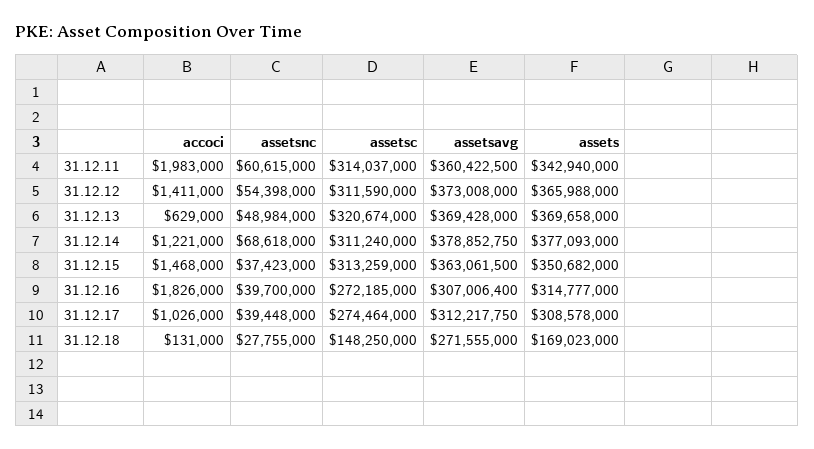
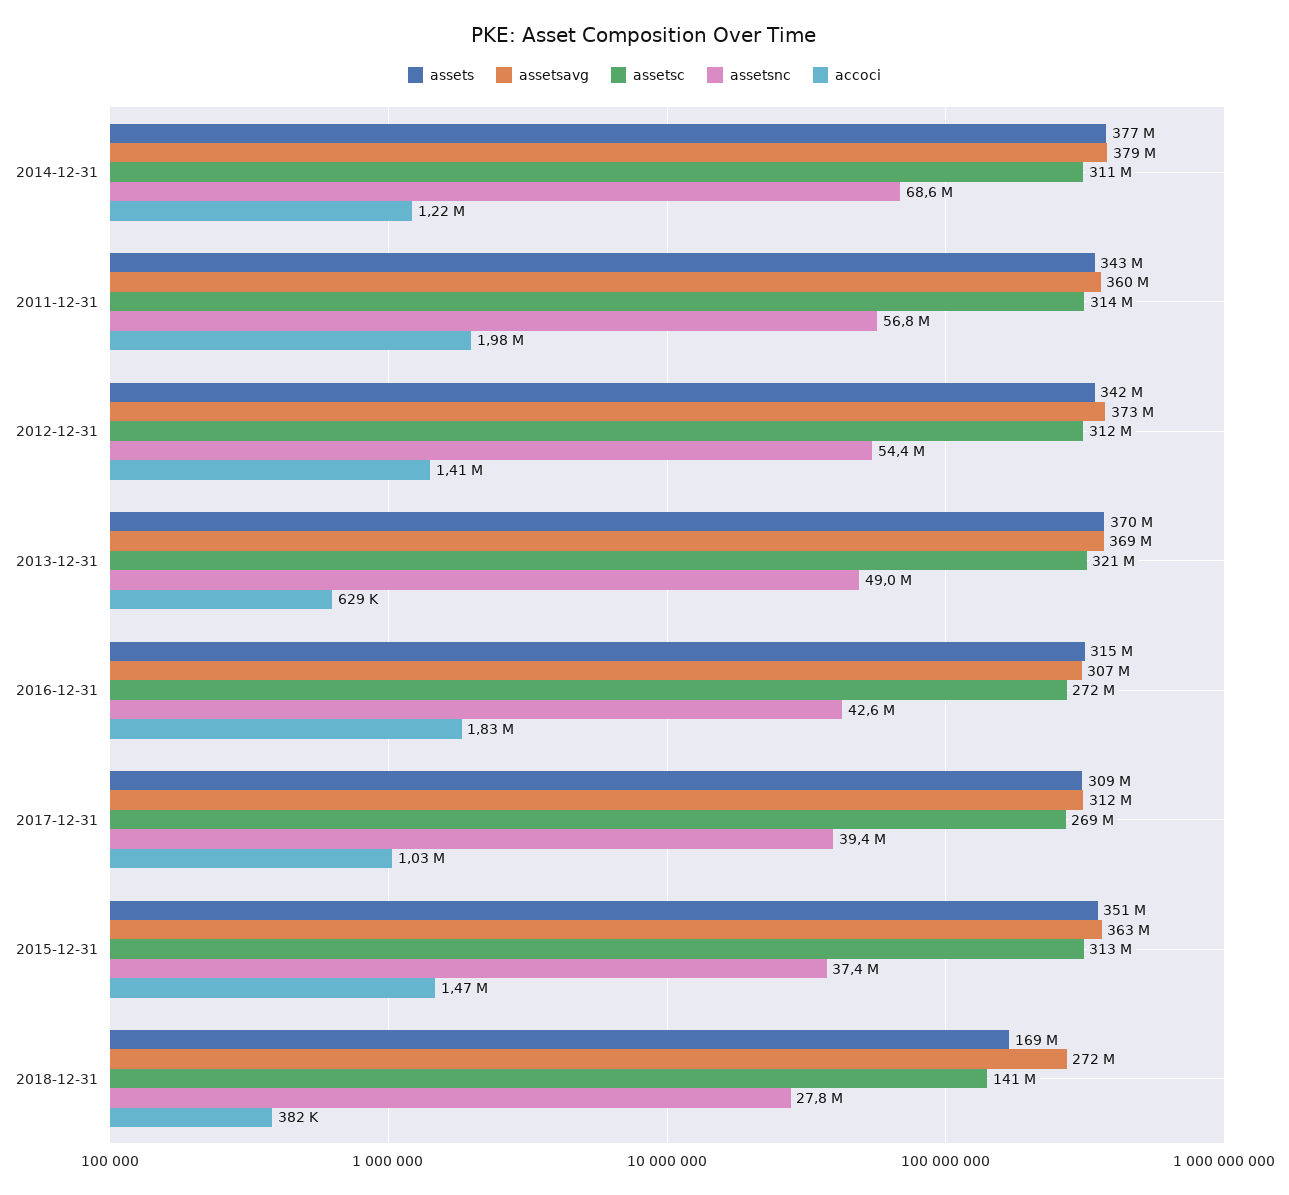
  {
    "accoci": {
      "31.12.11": 1983000,
      "31.12.12": 1411000,
      "31.12.13": 629000,
      "31.12.14": 1221000,
      "31.12.15": 1468000,
      "31.12.16": 1826000,
      "31.12.17": 1026000,
-     "31.12.18": 131000
+     "31.12.18": 382000
    },
    "assetsnc": {
-     "31.12.11": 60615000,
+     "31.12.11": 56800000,
      "31.12.12": 54398000,
      "31.12.13": 48984000,
      "31.12.14": 68618000,
      "31.12.15": 37423000,
-     "31.12.16": 39700000,
+     "31.12.16": 42600000,
      "31.12.17": 39448000,
      "31.12.18": 27755000
    },
    "assetsc": {
      "31.12.11": 314037000,
      "31.12.12": 311590000,
      "31.12.13": 320674000,
      "31.12.14": 311240000,
      "31.12.15": 313259000,
      "31.12.16": 272185000,
-     "31.12.17": 274464000,
+     "31.12.17": 269000000,
-     "31.12.18": 148250000
+     "31.12.18": 141000000
    },
    "assetsavg": {
      "31.12.11": 360422500,
      "31.12.12": 373008000,
      "31.12.13": 369428000,
      "31.12.14": 378852750,
      "31.12.15": 363061500,
      "31.12.16": 307006400,
      "31.12.17": 312217750,
      "31.12.18": 271555000
    },
    "assets": {
      "31.12.11": 342940000,
-     "31.12.12": 365988000,
+     "31.12.12": 342000000,
      "31.12.13": 369658000,
      "31.12.14": 377093000,
      "31.12.15": 350682000,
      "31.12.16": 314777000,
      "31.12.17": 308578000,
      "31.12.18": 169023000
    }
  }

